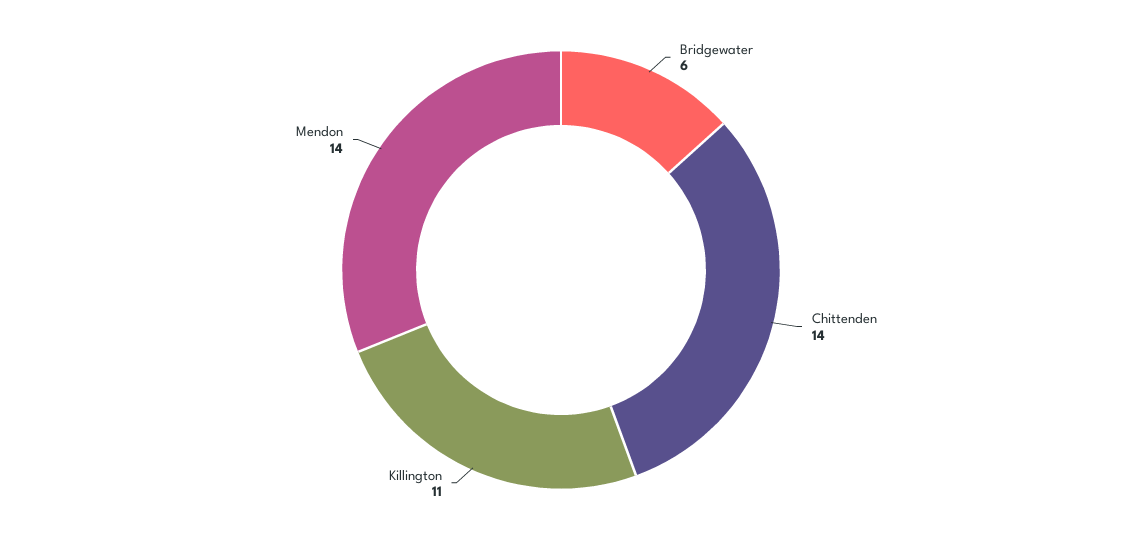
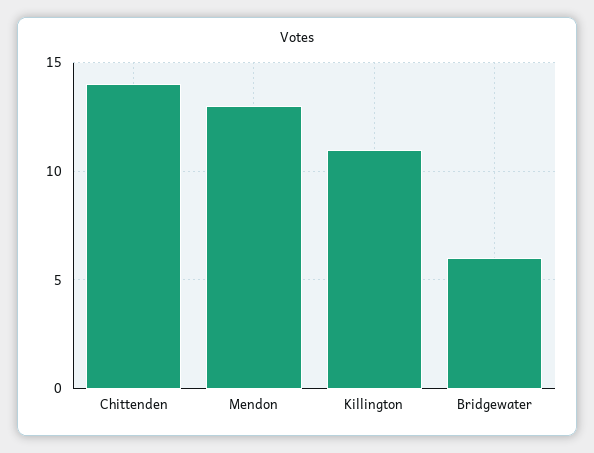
  {
    "Bridgewater": 6,
    "Chittenden": 14,
    "Killington": 11,
-   "Mendon": 14
+   "Mendon": 13
  }

